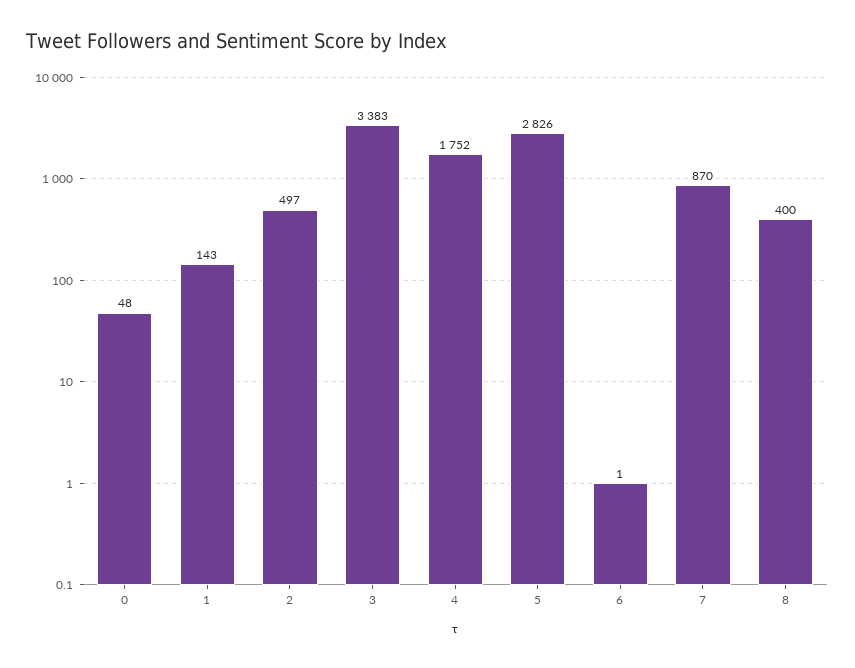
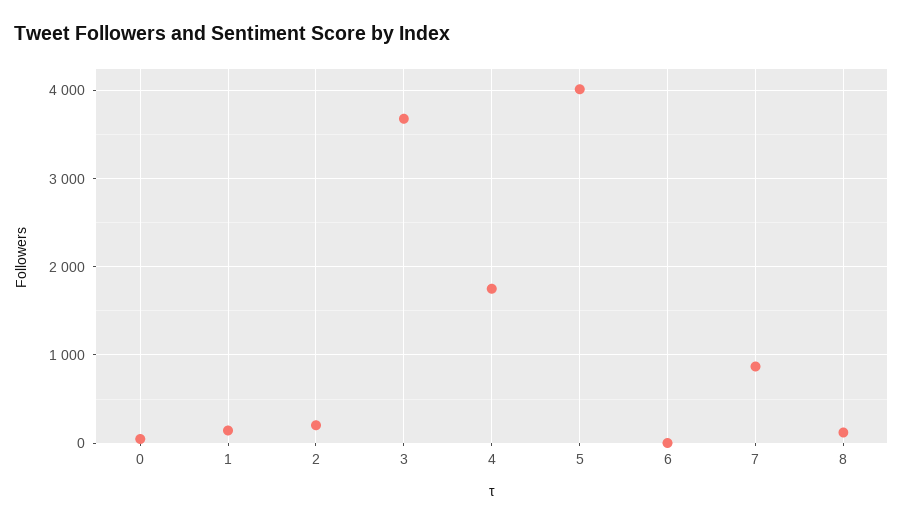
  {
    "0": 48,
    "1": 143,
-   "2": 497,
+   "2": 200,
-   "3": 3383,
+   "3": 3700,
    "4": 1752,
-   "5": 2826,
+   "5": 4000,
    "6": 1,
    "7": 870,
-   "8": 400
+   "8": 100
  }

